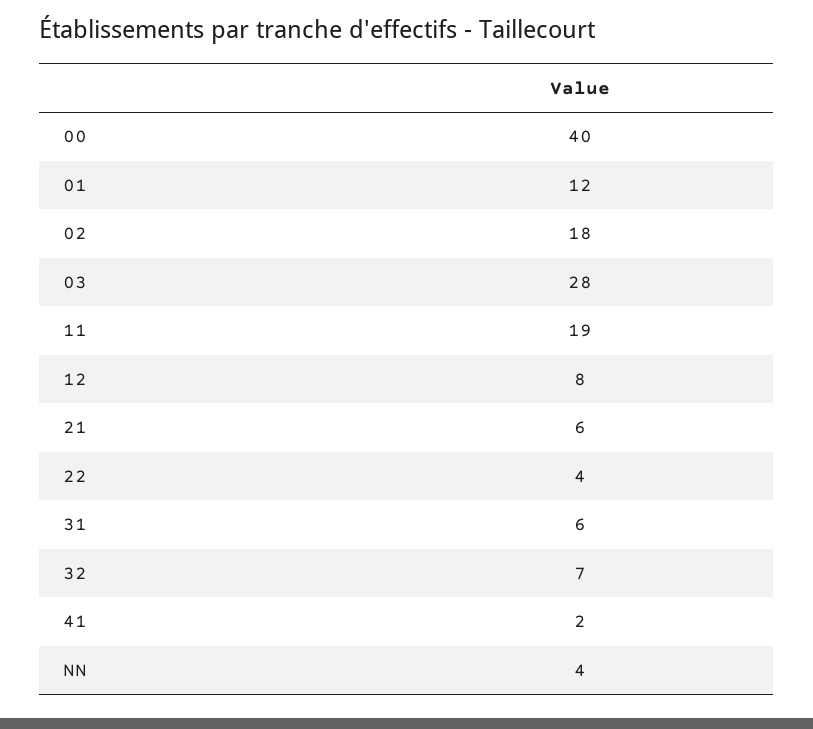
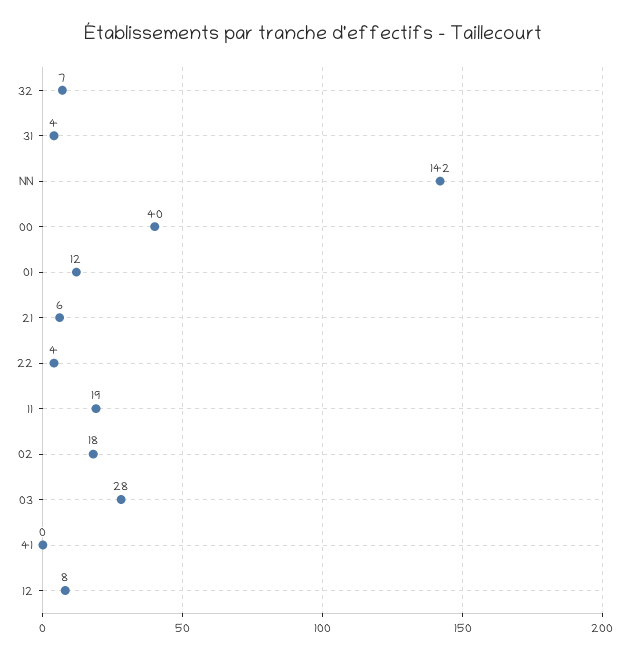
  {
    "00": 40,
    "01": 12,
    "02": 18,
    "03": 28,
    "11": 19,
    "12": 8,
    "21": 6,
    "22": 4,
-   "31": 6,
+   "31": 4,
    "32": 7,
-   "41": 2,
+   "41": 0,
-   "NN": 4
+   "NN": 142
  }

